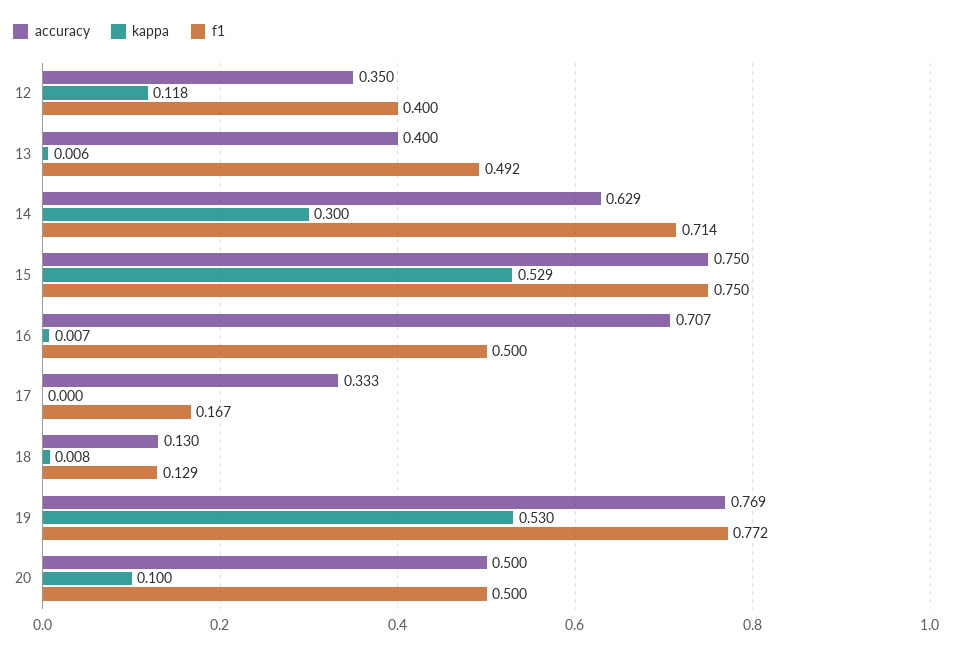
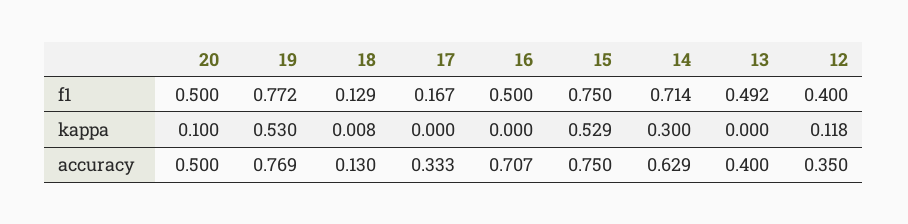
  {
    "accuracy": {
      "12": 0.35,
      "13": 0.4,
      "14": 0.629,
      "15": 0.75,
      "16": 0.707,
      "17": 0.333,
      "18": 0.13,
      "19": 0.769,
      "20": 0.5
    },
    "kappa": {
      "12": 0.118,
-     "13": 0.006,
+     "13": 0,
      "14": 0.3,
      "15": 0.529,
-     "16": 0.007,
+     "16": 0,
      "17": 0,
      "18": 0.008,
      "19": 0.53,
      "20": 0.1
    },
    "f1": {
      "12": 0.4,
      "13": 0.492,
      "14": 0.714,
      "15": 0.75,
      "16": 0.5,
      "17": 0.167,
      "18": 0.129,
      "19": 0.772,
      "20": 0.5
    }
  }

